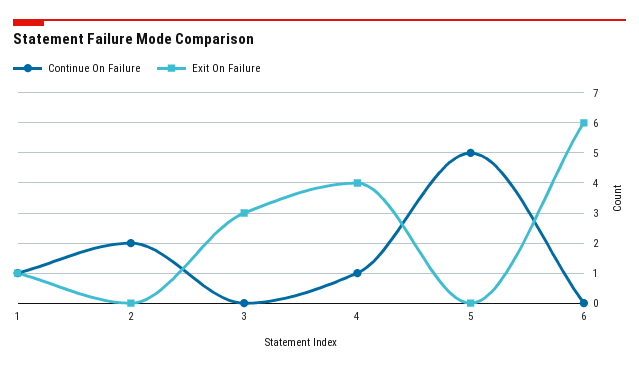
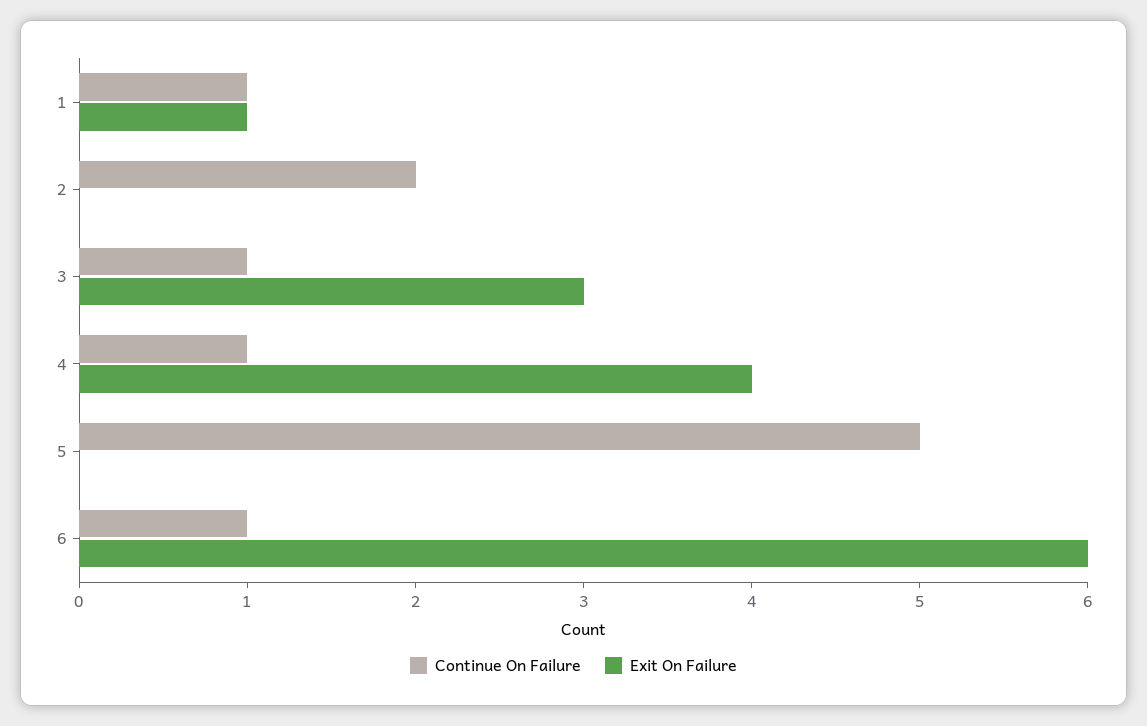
  {
    "Continue On Failure": {
      "1": 1,
      "2": 2,
-     "3": 0,
+     "3": 1,
      "4": 1,
      "5": 5,
-     "6": 0
+     "6": 1
    },
    "Exit On Failure": {
      "1": 1,
      "2": 0,
      "3": 3,
      "4": 4,
      "5": 0,
      "6": 6
    }
  }

